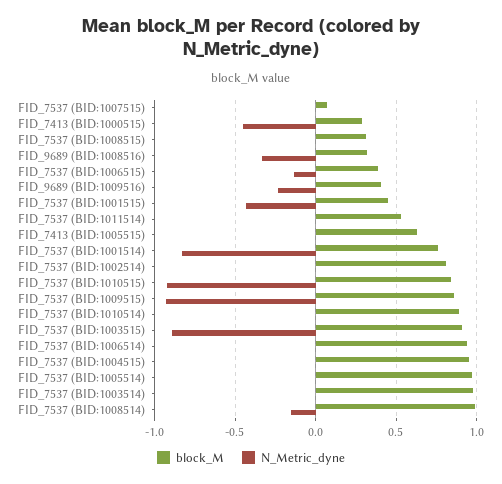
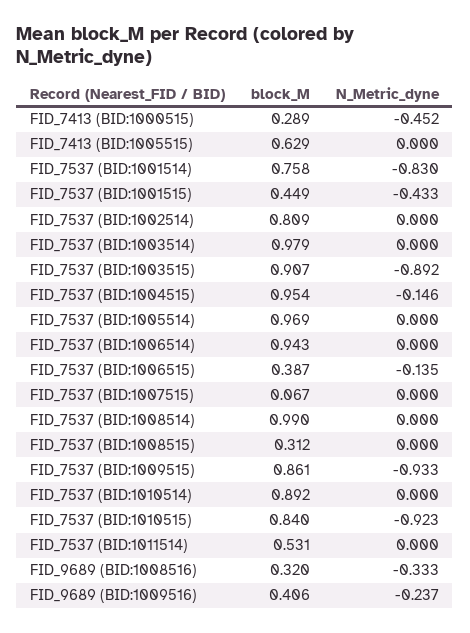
  {
    "block_M": {
      "FID_7537 (BID:1007515)": 0.067,
      "FID_7413 (BID:1000515)": 0.289,
      "FID_7537 (BID:1008515)": 0.312,
      "FID_9689 (BID:1008516)": 0.32,
      "FID_7537 (BID:1006515)": 0.387,
      "FID_9689 (BID:1009516)": 0.406,
      "FID_7537 (BID:1001515)": 0.449,
      "FID_7537 (BID:1011514)": 0.531,
      "FID_7413 (BID:1005515)": 0.629,
      "FID_7537 (BID:1001514)": 0.758,
      "FID_7537 (BID:1002514)": 0.809,
      "FID_7537 (BID:1010515)": 0.84,
      "FID_7537 (BID:1009515)": 0.861,
      "FID_7537 (BID:1010514)": 0.892,
      "FID_7537 (BID:1003515)": 0.907,
      "FID_7537 (BID:1006514)": 0.943,
      "FID_7537 (BID:1004515)": 0.954,
      "FID_7537 (BID:1005514)": 0.969,
      "FID_7537 (BID:1003514)": 0.979,
      "FID_7537 (BID:1008514)": 0.99
    },
    "N_Metric_dyne": {
      "FID_7537 (BID:1007515)": 0,
      "FID_7413 (BID:1000515)": -0.452,
      "FID_7537 (BID:1008515)": 0,
      "FID_9689 (BID:1008516)": -0.333,
      "FID_7537 (BID:1006515)": -0.135,
      "FID_9689 (BID:1009516)": -0.237,
      "FID_7537 (BID:1001515)": -0.433,
      "FID_7537 (BID:1011514)": 0,
      "FID_7413 (BID:1005515)": 0,
      "FID_7537 (BID:1001514)": -0.83,
      "FID_7537 (BID:1002514)": 0,
      "FID_7537 (BID:1010515)": -0.923,
      "FID_7537 (BID:1009515)": -0.933,
      "FID_7537 (BID:1010514)": 0,
      "FID_7537 (BID:1003515)": -0.892,
      "FID_7537 (BID:1006514)": 0,
-     "FID_7537 (BID:1004515)": 0,
+     "FID_7537 (BID:1004515)": -0.146,
      "FID_7537 (BID:1005514)": 0,
      "FID_7537 (BID:1003514)": 0,
-     "FID_7537 (BID:1008514)": -0.15
+     "FID_7537 (BID:1008514)": 0
    }
  }

